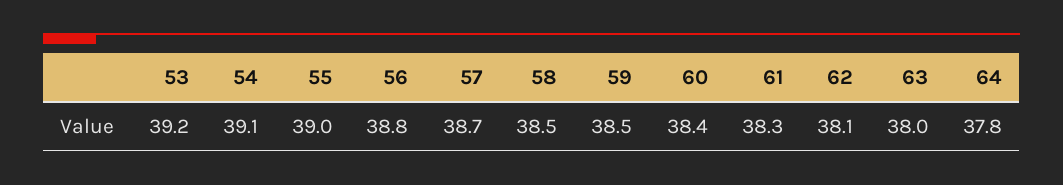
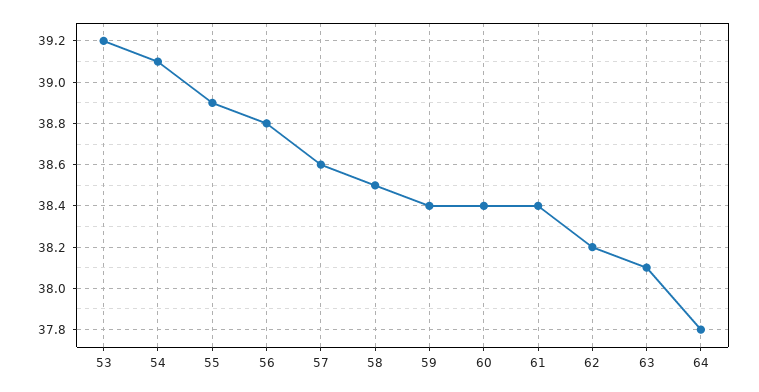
  {
    "53": 39.2,
    "54": 39.1,
-   "55": 39,
+   "55": 38.9,
    "56": 38.8,
-   "57": 38.7,
+   "57": 38.6,
    "58": 38.5,
-   "59": 38.5,
+   "59": 38.4,
    "60": 38.4,
-   "61": 38.3,
+   "61": 38.4,
-   "62": 38.1,
+   "62": 38.2,
-   "63": 38,
+   "63": 38.1,
    "64": 37.8
  }

